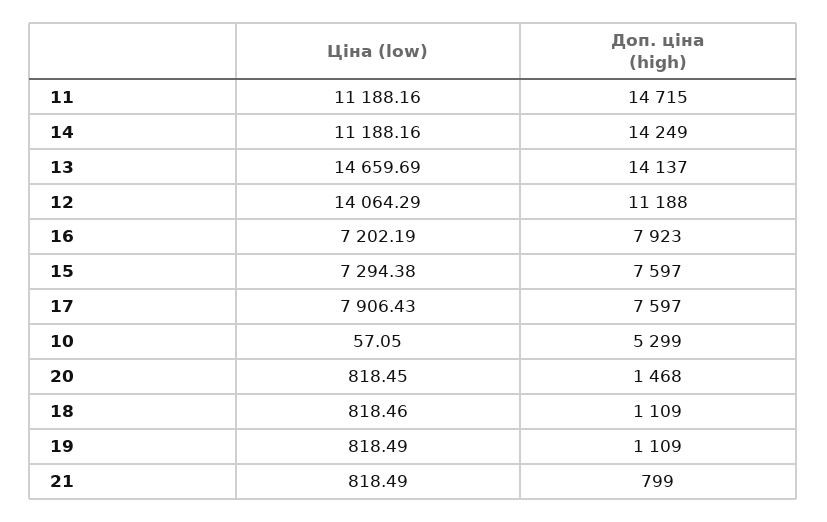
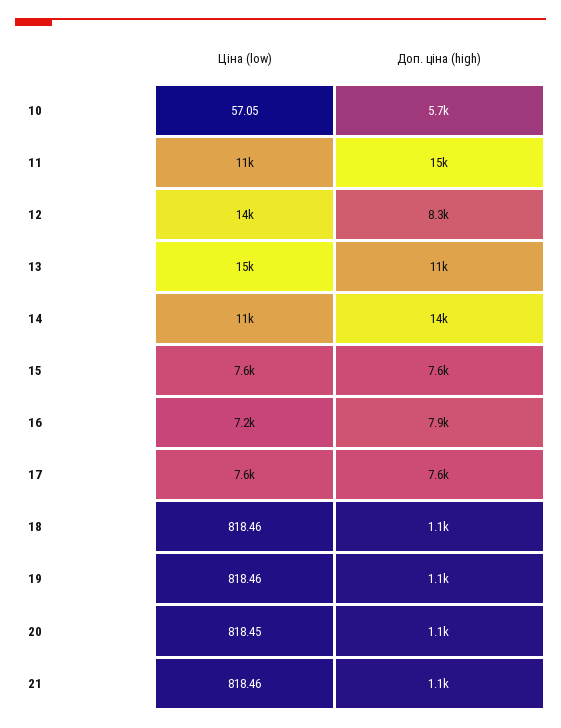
  {
    "Ціна (low)": {
      "11": 11188.16,
      "14": 11188.16,
      "13": 14659.69,
      "12": 14064.29,
      "16": 7202.19,
-     "15": 7294.38,
+     "15": 7600,
-     "17": 7906.43,
+     "17": 7600,
      "10": 57.05,
      "20": 818.45,
      "18": 818.46,
-     "19": 818.49,
+     "19": 818.46,
-     "21": 818.49
+     "21": 818.46
    },
    "Доп. ціна (high)": {
      "11": 14715,
      "14": 14249,
-     "13": 14137,
+     "13": 11000,
-     "12": 11188,
+     "12": 8300,
      "16": 7923,
      "15": 7597,
      "17": 7597,
-     "10": 5299,
+     "10": 5700,
-     "20": 1468,
+     "20": 1100,
      "18": 1109,
      "19": 1109,
-     "21": 799
+     "21": 1100
    }
  }

